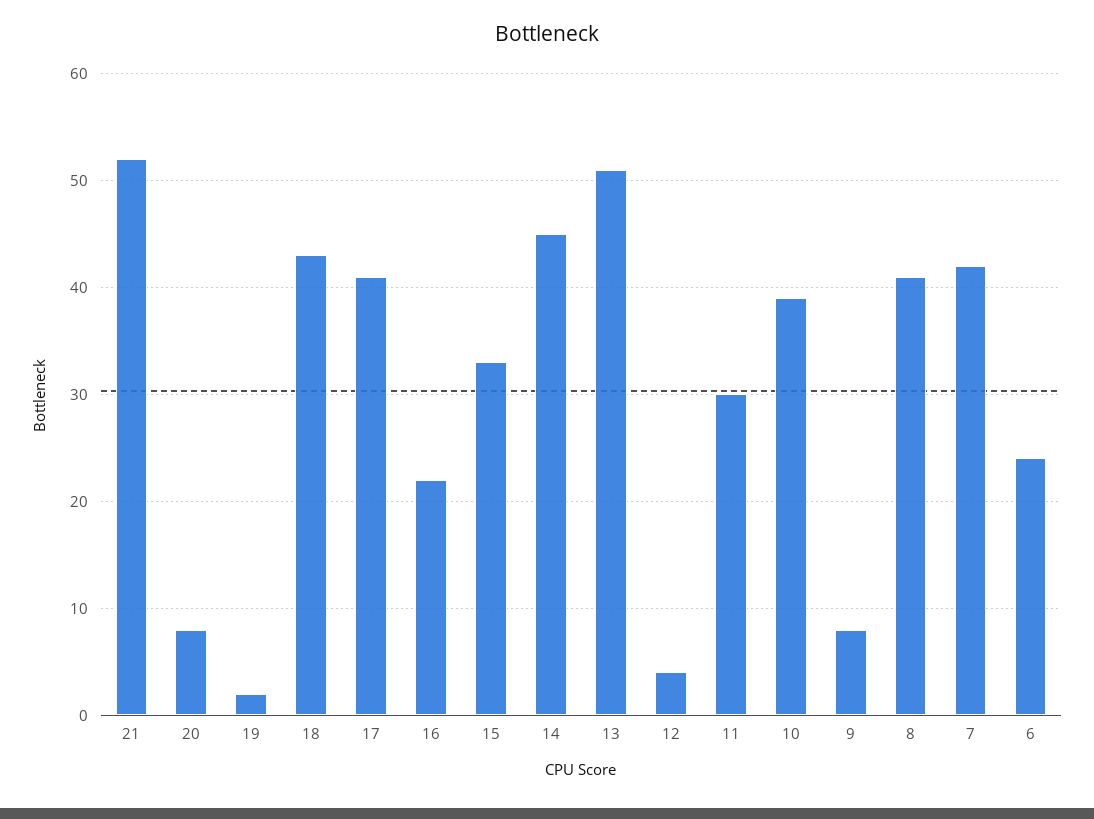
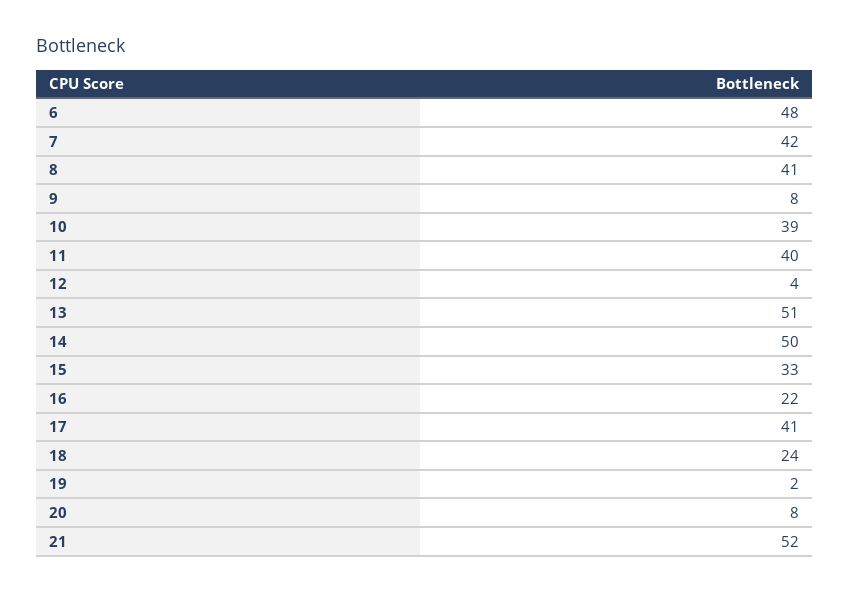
  {
    "21": 52,
    "20": 8,
    "19": 2,
-   "18": 43,
+   "18": 24,
    "17": 41,
    "16": 22,
    "15": 33,
-   "14": 45,
+   "14": 50,
    "13": 51,
    "12": 4,
-   "11": 30,
+   "11": 40,
    "10": 39,
    "9": 8,
    "8": 41,
    "7": 42,
-   "6": 24
+   "6": 48
  }

